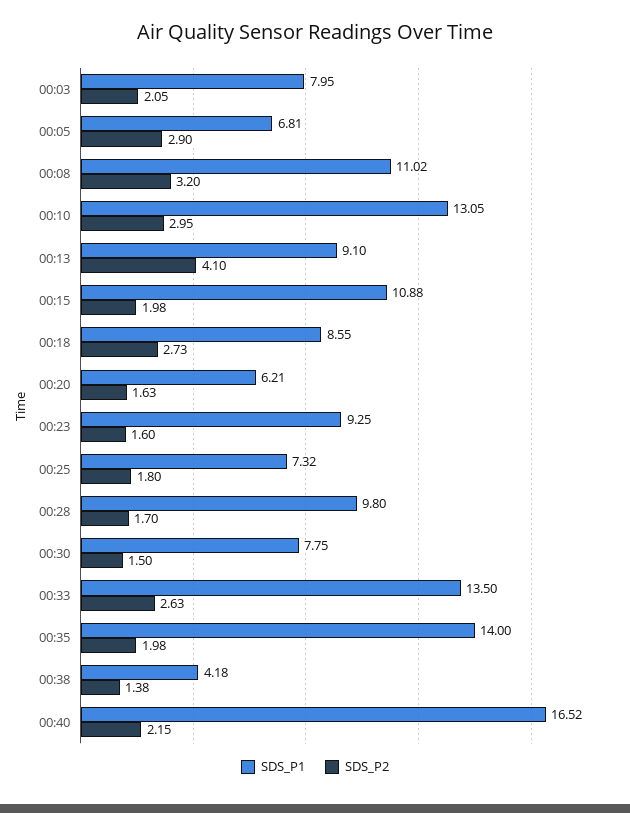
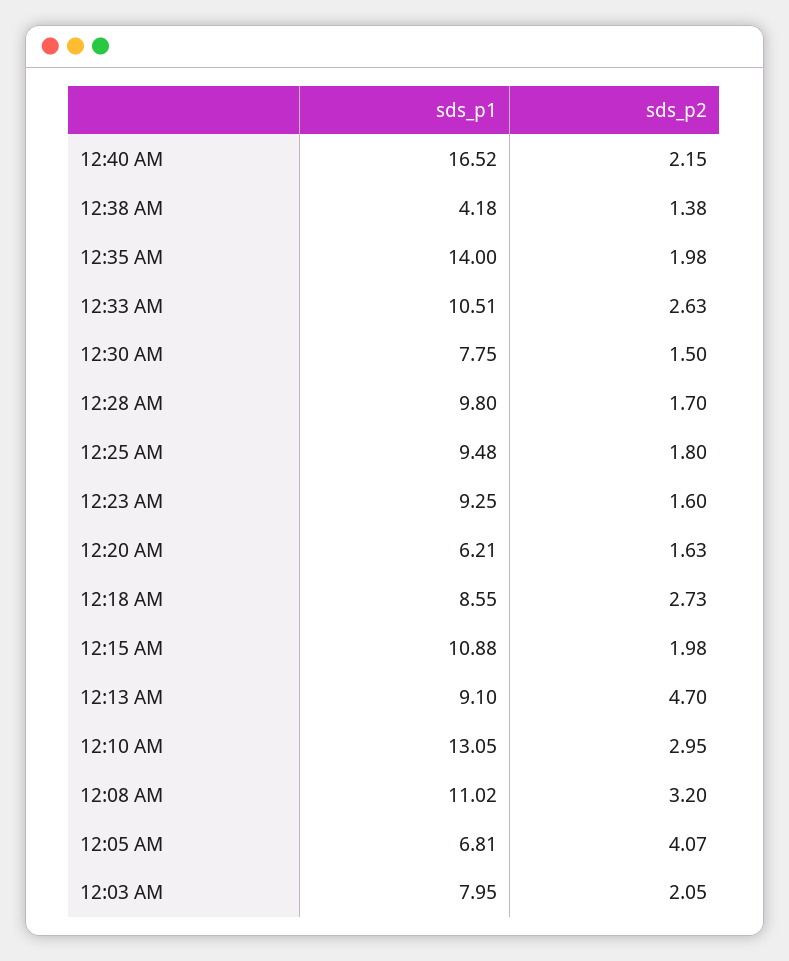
  {
    "SDS_P1": {
      "00:03": 7.95,
      "00:05": 6.81,
      "00:08": 11.02,
      "00:10": 13.05,
      "00:13": 9.1,
      "00:15": 10.88,
      "00:18": 8.55,
      "00:20": 6.21,
      "00:23": 9.25,
-     "00:25": 7.32,
+     "00:25": 9.48,
      "00:28": 9.8,
      "00:30": 7.75,
-     "00:33": 13.5,
+     "00:33": 10.51,
      "00:35": 14,
      "00:38": 4.18,
      "00:40": 16.52
    },
    "SDS_P2": {
      "00:03": 2.05,
-     "00:05": 2.9,
+     "00:05": 4.07,
      "00:08": 3.2,
      "00:10": 2.95,
-     "00:13": 4.1,
+     "00:13": 4.7,
      "00:15": 1.98,
      "00:18": 2.73,
      "00:20": 1.63,
      "00:23": 1.6,
      "00:25": 1.8,
      "00:28": 1.7,
      "00:30": 1.5,
      "00:33": 2.63,
      "00:35": 1.98,
      "00:38": 1.38,
      "00:40": 2.15
    }
  }

